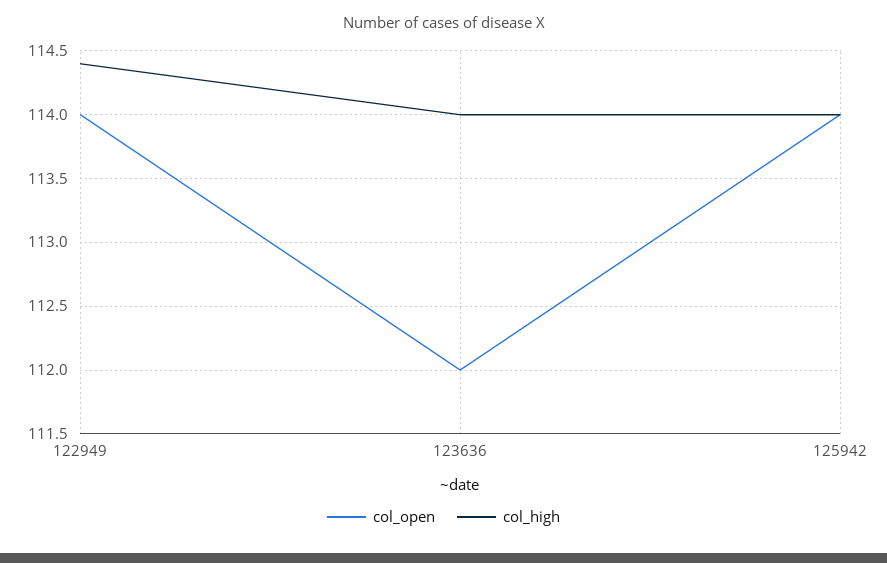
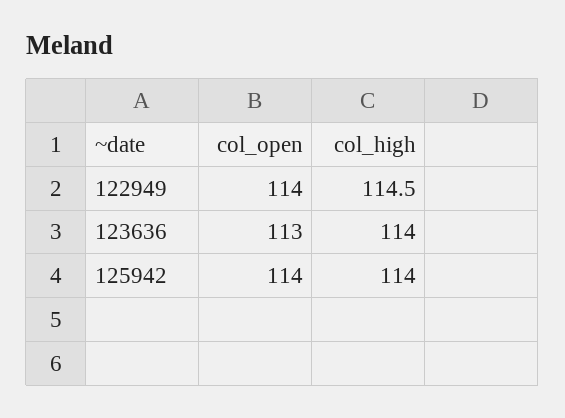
  {
    "col_open": {
      "122949": 114,
-     "123636": 112,
+     "123636": 113,
      "125942": 114
    },
    "col_high": {
-     "122949": 114.4,
+     "122949": 114.5,
      "123636": 114,
      "125942": 114
    }
  }

